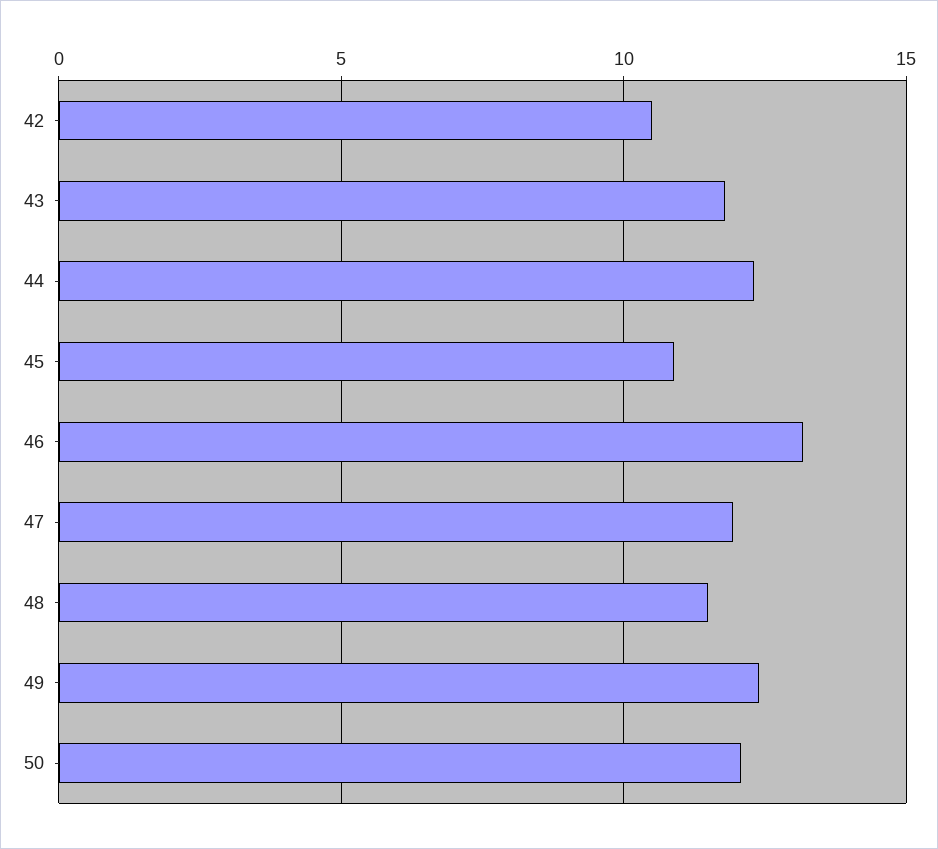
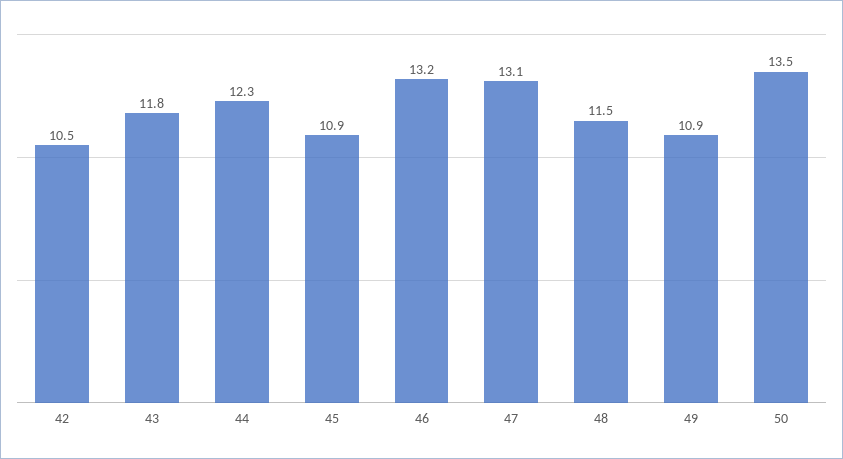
  {
    "42": 10.5,
    "43": 11.8,
    "44": 12.3,
    "45": 10.9,
    "46": 13.2,
-   "47": 12,
+   "47": 13.1,
    "48": 11.5,
-   "49": 12.5,
+   "49": 10.9,
-   "50": 12
+   "50": 13.5
  }

